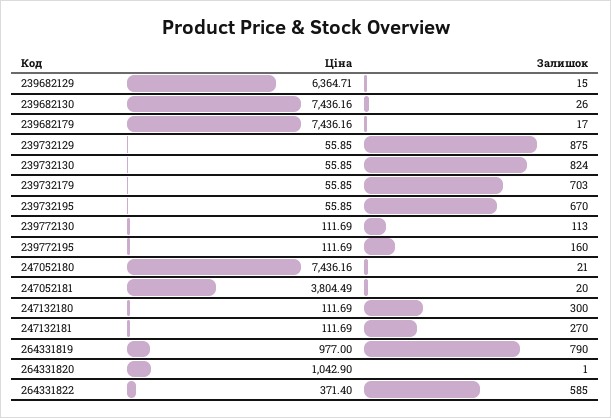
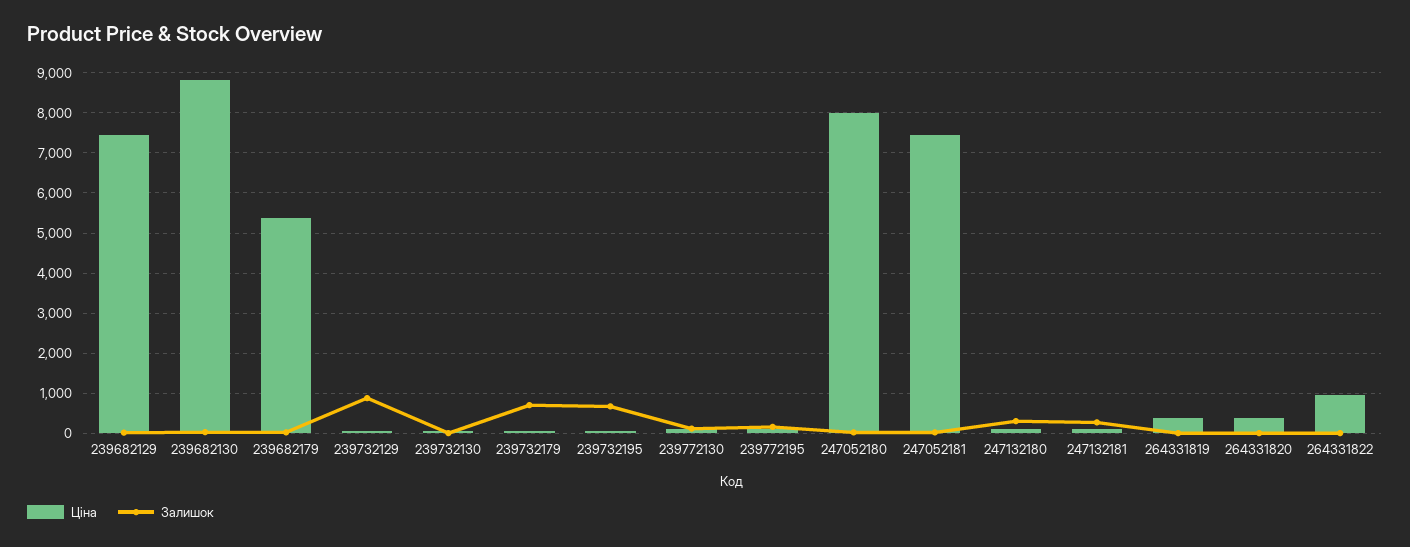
  {
    "Ціна": {
-     "239682129": 6364.71,
+     "239682129": 7400,
-     "239682130": 7436.16,
+     "239682130": 8800,
-     "239682179": 7436.16,
+     "239682179": 5400,
      "239732129": 55.85,
      "239732130": 55.85,
      "239732179": 55.85,
      "239732195": 55.85,
      "239772130": 111.69,
      "239772195": 111.69,
-     "247052180": 7436.16,
+     "247052180": 8000,
-     "247052181": 3804.49,
+     "247052181": 7400,
      "247132180": 111.69,
      "247132181": 111.69,
-     "264331819": 977,
+     "264331819": 400,
-     "264331820": 1042.9,
+     "264331820": 400,
-     "264331822": 371.4
+     "264331822": 1000
    },
    "Залишок": {
      "239682129": 15,
      "239682130": 26,
      "239682179": 17,
      "239732129": 875,
-     "239732130": 824,
+     "239732130": 0,
      "239732179": 703,
      "239732195": 670,
      "239772130": 113,
      "239772195": 160,
      "247052180": 21,
      "247052181": 20,
      "247132180": 300,
      "247132181": 270,
-     "264331819": 790,
+     "264331819": 0,
      "264331820": 1,
-     "264331822": 585
+     "264331822": 0
    }
  }

